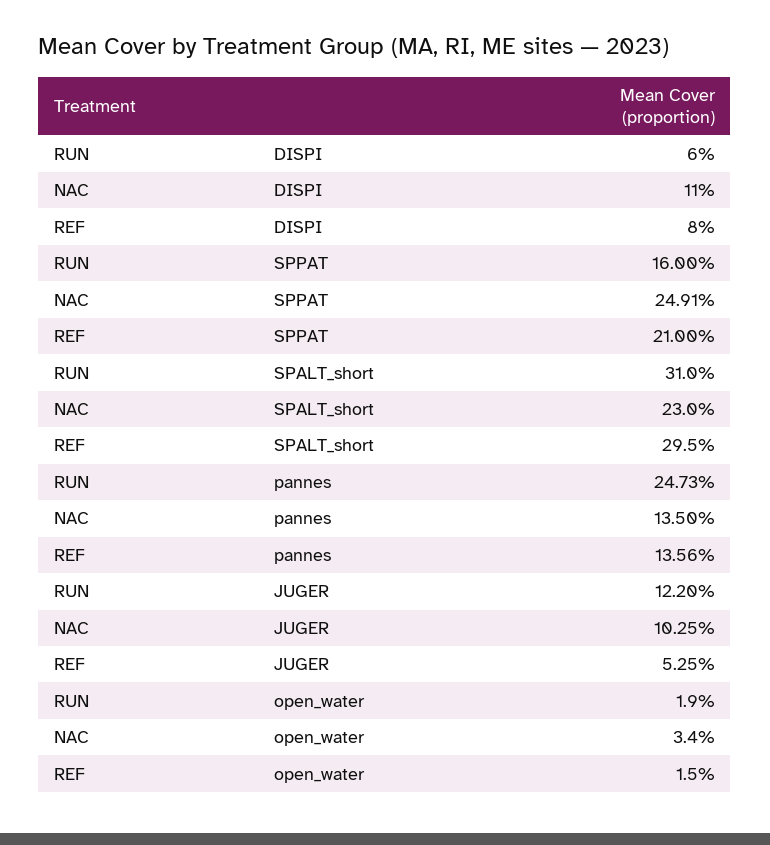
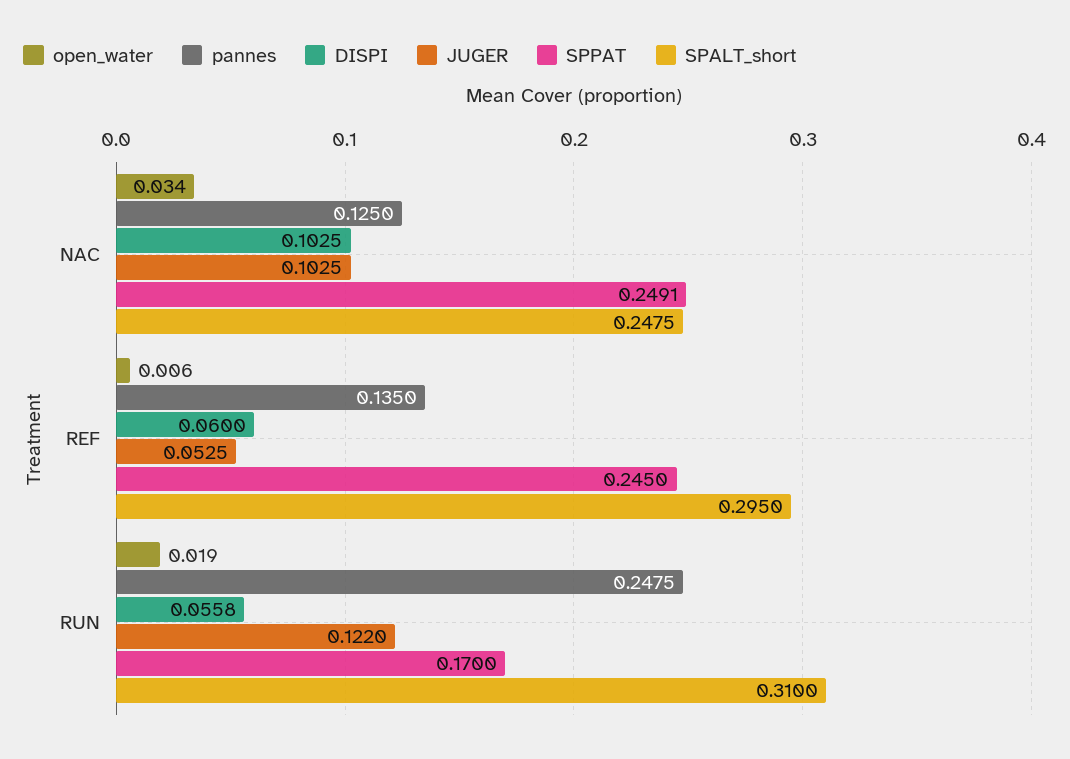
  {
    "DISPI": {
-     "RUN": 0.06,
+     "RUN": 0.0558,
-     "NAC": 0.11,
+     "NAC": 0.1025,
-     "REF": 0.08
+     "REF": 0.06
    },
    "SPPAT": {
-     "RUN": 0.16,
+     "RUN": 0.17,
      "NAC": 0.2491,
-     "REF": 0.21
+     "REF": 0.245
    },
    "SPALT_short": {
      "RUN": 0.31,
-     "NAC": 0.23,
+     "NAC": 0.2475,
      "REF": 0.295
    },
    "pannes": {
-     "RUN": 0.2473,
+     "RUN": 0.2475,
-     "NAC": 0.135,
+     "NAC": 0.125,
-     "REF": 0.1356
+     "REF": 0.135
    },
    "JUGER": {
      "RUN": 0.122,
      "NAC": 0.1025,
      "REF": 0.0525
    },
    "open_water": {
      "RUN": 0.019,
      "NAC": 0.034,
-     "REF": 0.015
+     "REF": 0.006
    }
  }

